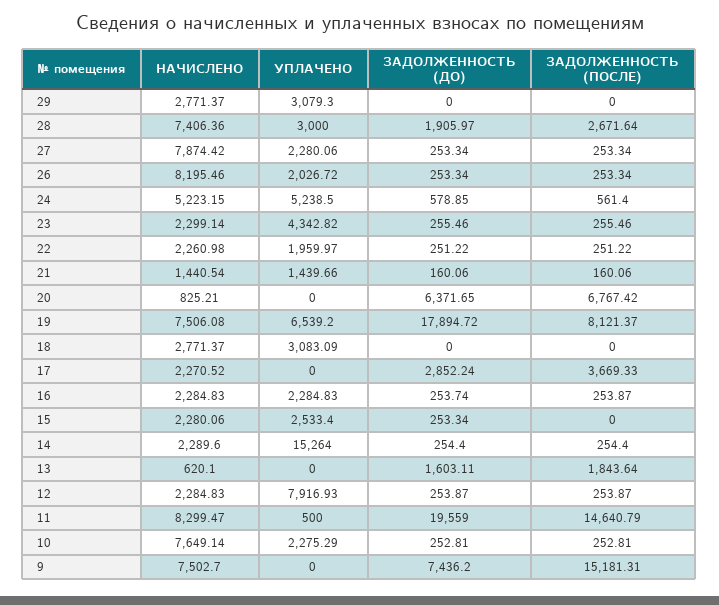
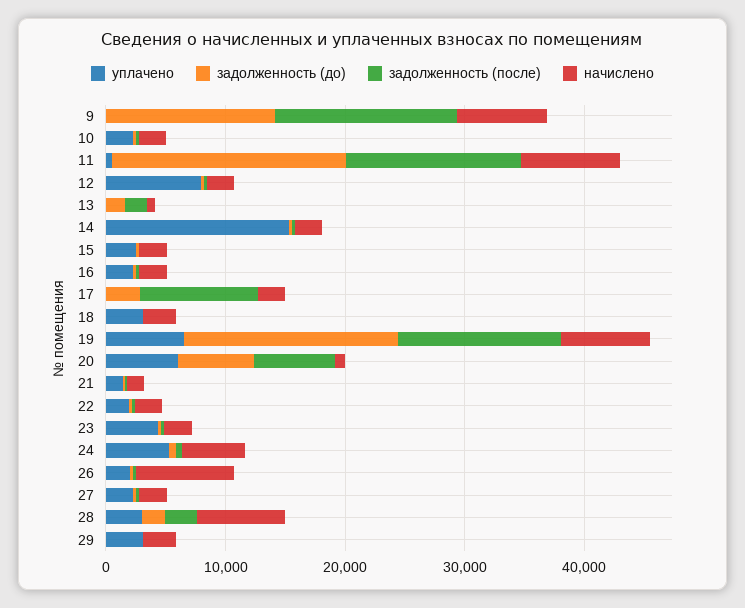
  {
    "НАЧИСЛЕНО": {
      "29": 2771.37,
      "28": 7406.36,
-     "27": 7874.42,
+     "27": 2000,
      "26": 8195.46,
      "24": 5223.15,
      "23": 2299.14,
      "22": 2260.98,
      "21": 1440.54,
      "20": 825.21,
      "19": 7506.08,
      "18": 2771.37,
      "17": 2270.52,
      "16": 2284.83,
      "15": 2280.06,
      "14": 2289.6,
      "13": 620.1,
      "12": 2284.83,
      "11": 8299.47,
-     "10": 7649.14,
+     "10": 2000,
      "9": 7502.7
    },
    "УПЛАЧЕНО": {
      "29": 3079.3,
      "28": 3000,
      "27": 2280.06,
      "26": 2026.72,
      "24": 5238.5,
      "23": 4342.82,
      "22": 1959.97,
      "21": 1439.66,
-     "20": 0,
+     "20": 6000,
      "19": 6539.2,
      "18": 3083.09,
      "17": 0,
      "16": 2284.83,
      "15": 2533.4,
      "14": 15264,
      "13": 0,
      "12": 7916.93,
      "11": 500,
      "10": 2275.29,
      "9": 0
    },
    "ЗАДОЛЖЕННОСТЬ (ДО)": {
      "29": 0,
      "28": 1905.97,
      "27": 253.34,
      "26": 253.34,
      "24": 578.85,
      "23": 255.46,
      "22": 251.22,
      "21": 160.06,
      "20": 6371.65,
      "19": 17894.72,
      "18": 0,
      "17": 2852.24,
      "16": 253.74,
      "15": 253.34,
      "14": 254.4,
      "13": 1603.11,
      "12": 253.87,
      "11": 19559,
      "10": 252.81,
-     "9": 7436.2
+     "9": 14000
    },
    "ЗАДОЛЖЕННОСТЬ (ПОСЛЕ)": {
      "29": 0,
      "28": 2671.64,
      "27": 253.34,
      "26": 253.34,
      "24": 561.4,
      "23": 255.46,
      "22": 251.22,
      "21": 160.06,
      "20": 6767.42,
-     "19": 8121.37,
+     "19": 14000,
      "18": 0,
-     "17": 3669.33,
+     "17": 10000,
      "16": 253.87,
      "15": 0,
      "14": 254.4,
      "13": 1843.64,
      "12": 253.87,
      "11": 14640.79,
      "10": 252.81,
      "9": 15181.31
    }
  }

